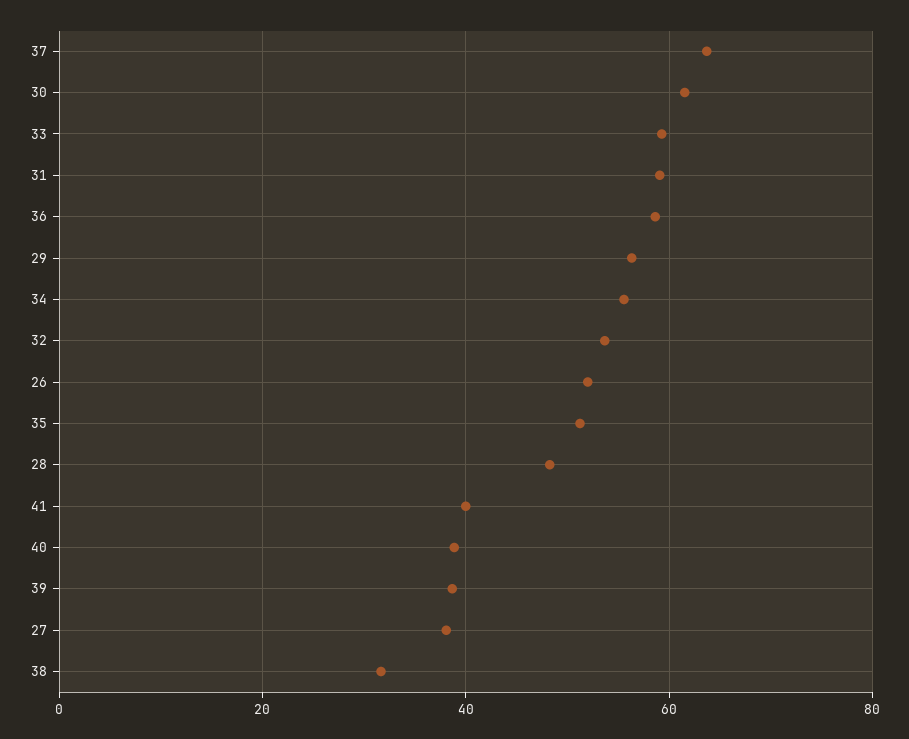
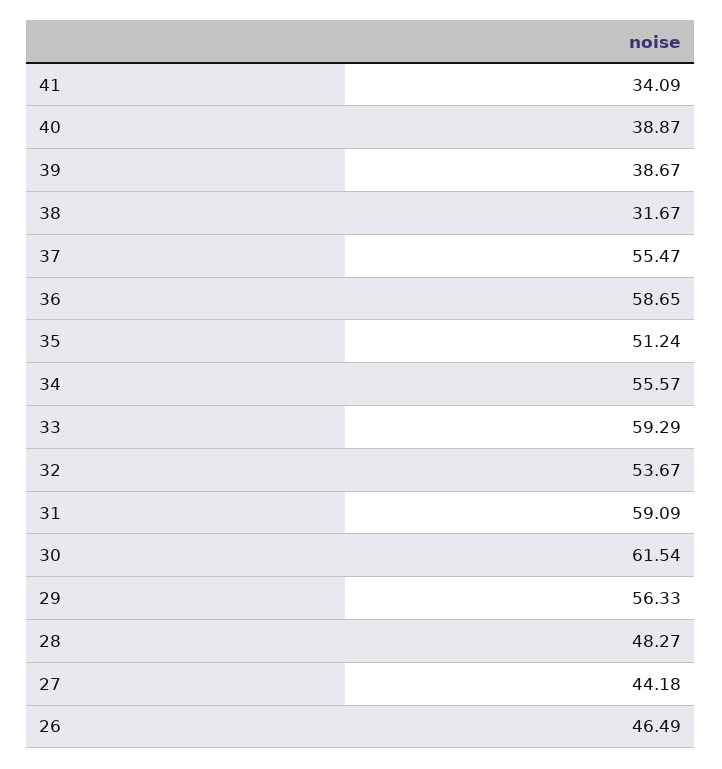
  {
-   "37": 64,
+   "37": 55.47,
    "30": 61.54,
    "33": 59.29,
    "31": 59.09,
    "36": 58.65,
    "29": 56.33,
    "34": 55.57,
    "32": 53.67,
-   "26": 52,
+   "26": 46.49,
    "35": 51.24,
    "28": 48.27,
-   "41": 40,
+   "41": 34.09,
    "40": 38.87,
    "39": 38.67,
-   "27": 38,
+   "27": 44.18,
    "38": 31.67
  }

